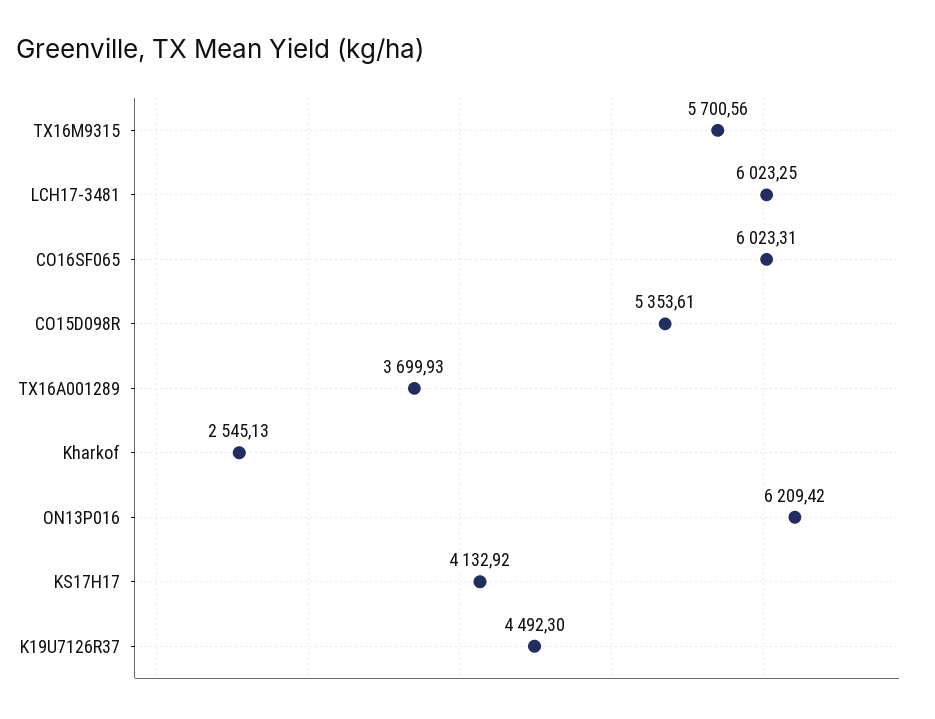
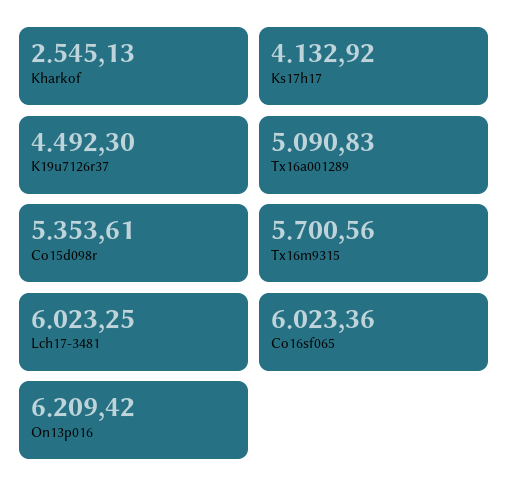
  {
    "TX16M9315": 5700.56,
    "LCH17-3481": 6023.25,
-   "CO16SF065": 6023.31,
+   "CO16SF065": 6023.36,
    "CO15D098R": 5353.61,
-   "TX16A001289": 3699.93,
+   "TX16A001289": 5090.83,
    "Kharkof": 2545.13,
    "ON13P016": 6209.42,
    "KS17H17": 4132.92,
    "K19U7126R37": 4492.3
  }

